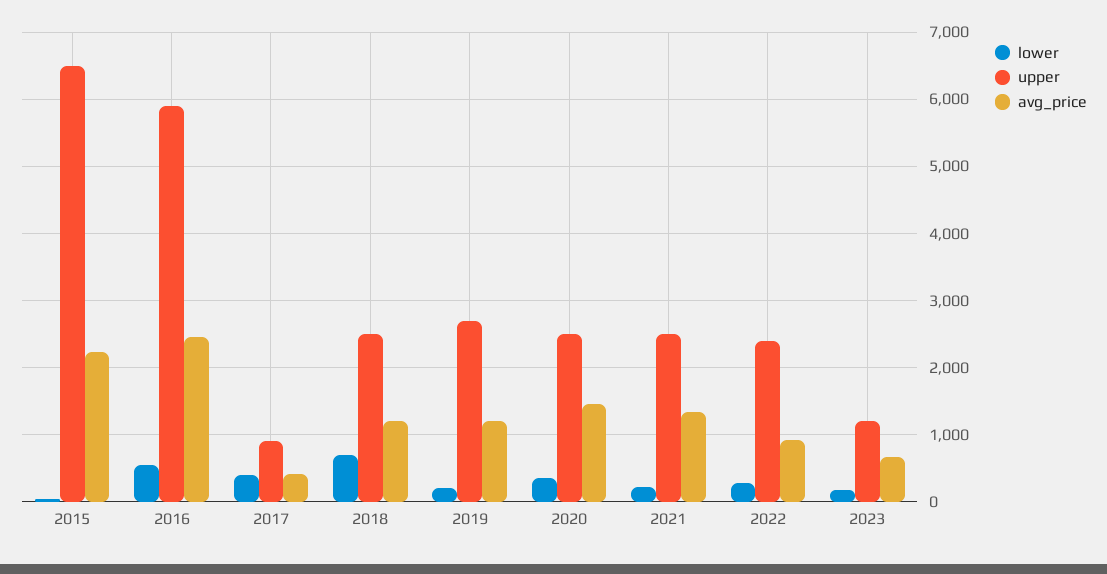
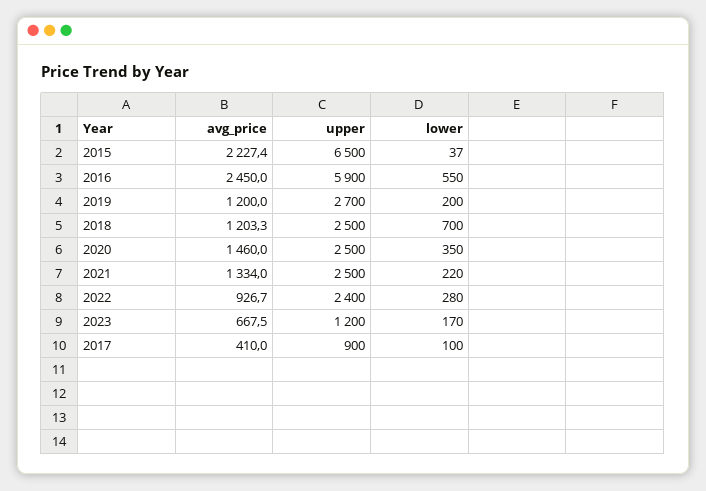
  {
    "lower": {
      "2015": 37,
      "2016": 550,
-     "2017": 400,
+     "2017": 100,
      "2018": 700,
      "2019": 200,
      "2020": 350,
      "2021": 220,
      "2022": 280,
      "2023": 170
    },
    "upper": {
      "2015": 6500,
      "2016": 5900,
      "2017": 900,
      "2018": 2500,
      "2019": 2700,
      "2020": 2500,
      "2021": 2500,
      "2022": 2400,
      "2023": 1200
    },
    "avg_price": {
      "2015": 2227.4,
      "2016": 2450,
      "2017": 410,
      "2018": 1203.3,
      "2019": 1200,
      "2020": 1460,
      "2021": 1334,
      "2022": 926.7,
      "2023": 667.5
    }
  }

